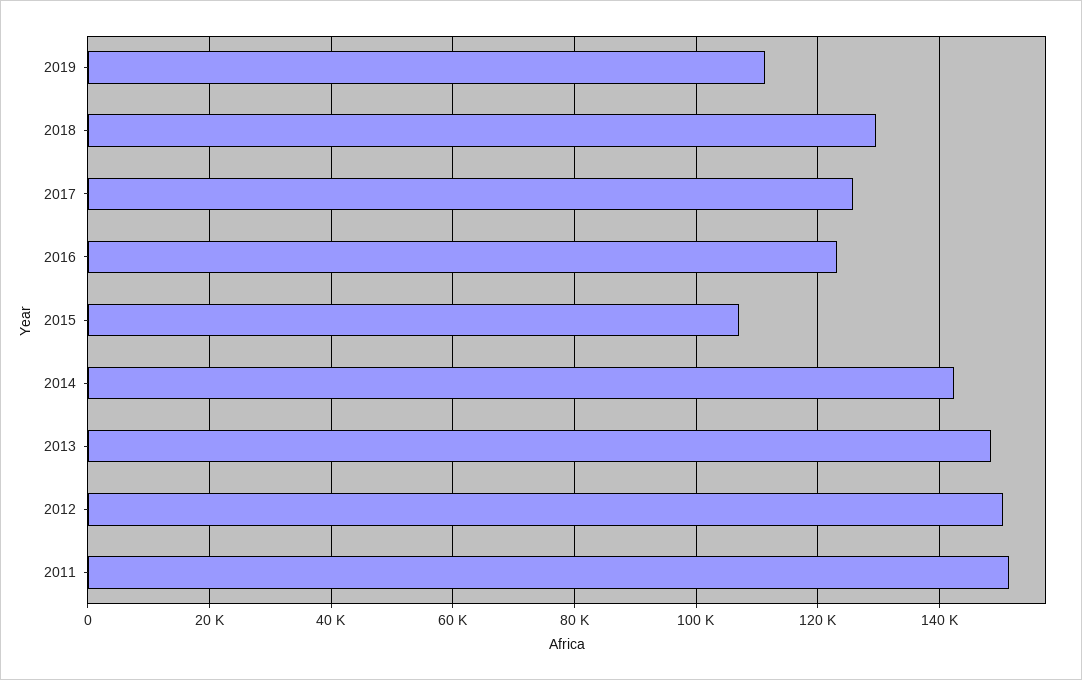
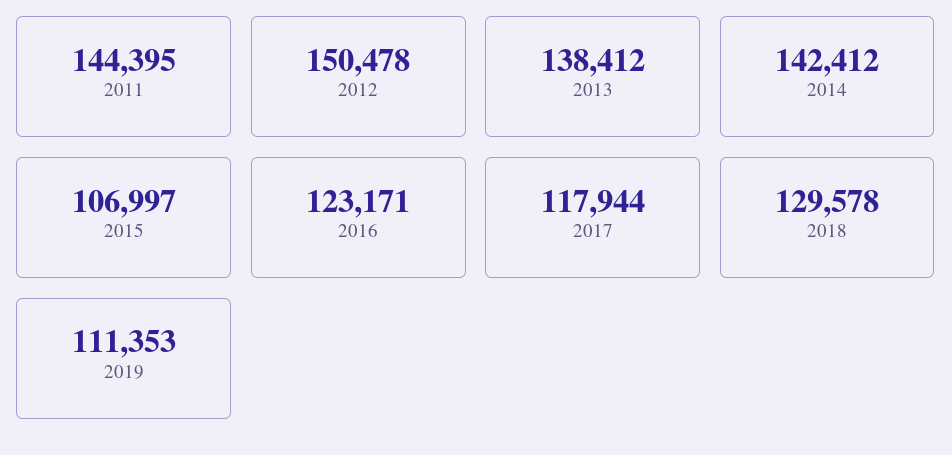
  {
    "2019": 111353,
    "2018": 129578,
-   "2017": 126000,
+   "2017": 117944,
    "2016": 123171,
    "2015": 106997,
    "2014": 142412,
-   "2013": 148000,
+   "2013": 138412,
    "2012": 150478,
-   "2011": 152000
+   "2011": 144395
  }

